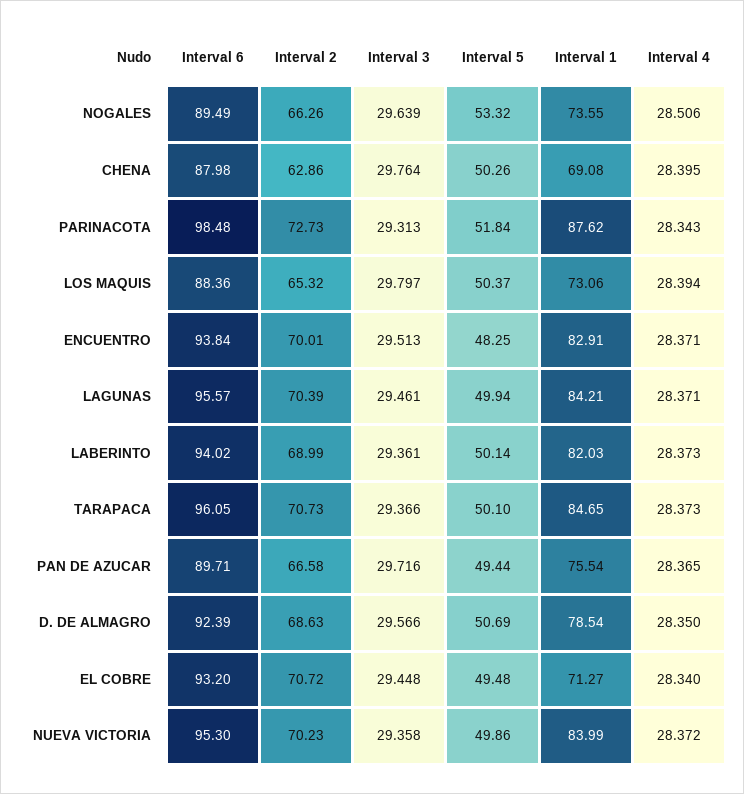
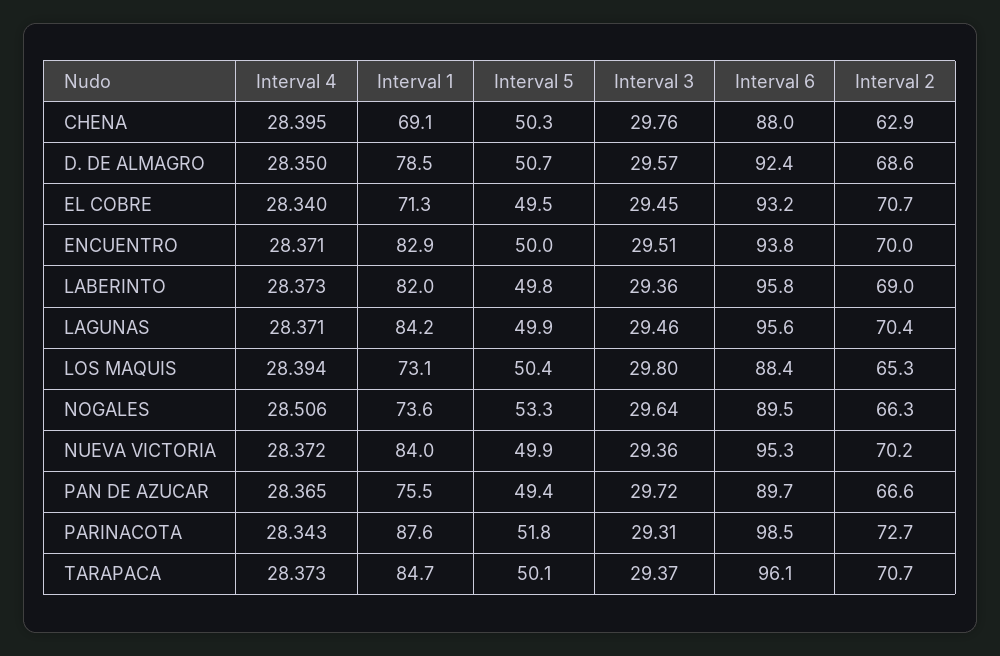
  {
    "Interval 6": {
      "NOGALES": 89.49,
      "CHENA": 87.98,
      "PARINACOTA": 98.48,
      "LOS MAQUIS": 88.36,
      "ENCUENTRO": 93.84,
      "LAGUNAS": 95.57,
-     "LABERINTO": 94.02,
+     "LABERINTO": 95.8,
      "TARAPACA": 96.05,
      "PAN DE AZUCAR": 89.71,
      "D. DE ALMAGRO": 92.39,
      "EL COBRE": 93.2,
      "NUEVA VICTORIA": 95.3
    },
    "Interval 2": {
      "NOGALES": 66.26,
      "CHENA": 62.86,
      "PARINACOTA": 72.73,
      "LOS MAQUIS": 65.32,
      "ENCUENTRO": 70.01,
      "LAGUNAS": 70.39,
      "LABERINTO": 68.99,
      "TARAPACA": 70.73,
      "PAN DE AZUCAR": 66.58,
      "D. DE ALMAGRO": 68.63,
      "EL COBRE": 70.72,
      "NUEVA VICTORIA": 70.23
    },
    "Interval 3": {
      "NOGALES": 29.639,
      "CHENA": 29.764,
      "PARINACOTA": 29.313,
      "LOS MAQUIS": 29.797,
      "ENCUENTRO": 29.513,
      "LAGUNAS": 29.461,
      "LABERINTO": 29.361,
      "TARAPACA": 29.366,
      "PAN DE AZUCAR": 29.716,
      "D. DE ALMAGRO": 29.566,
      "EL COBRE": 29.448,
      "NUEVA VICTORIA": 29.358
    },
    "Interval 5": {
      "NOGALES": 53.32,
      "CHENA": 50.26,
      "PARINACOTA": 51.84,
      "LOS MAQUIS": 50.37,
-     "ENCUENTRO": 48.25,
+     "ENCUENTRO": 50,
      "LAGUNAS": 49.94,
-     "LABERINTO": 50.14,
+     "LABERINTO": 49.8,
      "TARAPACA": 50.1,
      "PAN DE AZUCAR": 49.44,
      "D. DE ALMAGRO": 50.69,
      "EL COBRE": 49.48,
      "NUEVA VICTORIA": 49.86
    },
    "Interval 1": {
      "NOGALES": 73.55,
      "CHENA": 69.08,
      "PARINACOTA": 87.62,
      "LOS MAQUIS": 73.06,
      "ENCUENTRO": 82.91,
      "LAGUNAS": 84.21,
      "LABERINTO": 82.03,
      "TARAPACA": 84.65,
      "PAN DE AZUCAR": 75.54,
      "D. DE ALMAGRO": 78.54,
      "EL COBRE": 71.27,
      "NUEVA VICTORIA": 83.99
    },
    "Interval 4": {
      "NOGALES": 28.506,
      "CHENA": 28.395,
      "PARINACOTA": 28.343,
      "LOS MAQUIS": 28.394,
      "ENCUENTRO": 28.371,
      "LAGUNAS": 28.371,
      "LABERINTO": 28.373,
      "TARAPACA": 28.373,
      "PAN DE AZUCAR": 28.365,
      "D. DE ALMAGRO": 28.35,
      "EL COBRE": 28.34,
      "NUEVA VICTORIA": 28.372
    }
  }

